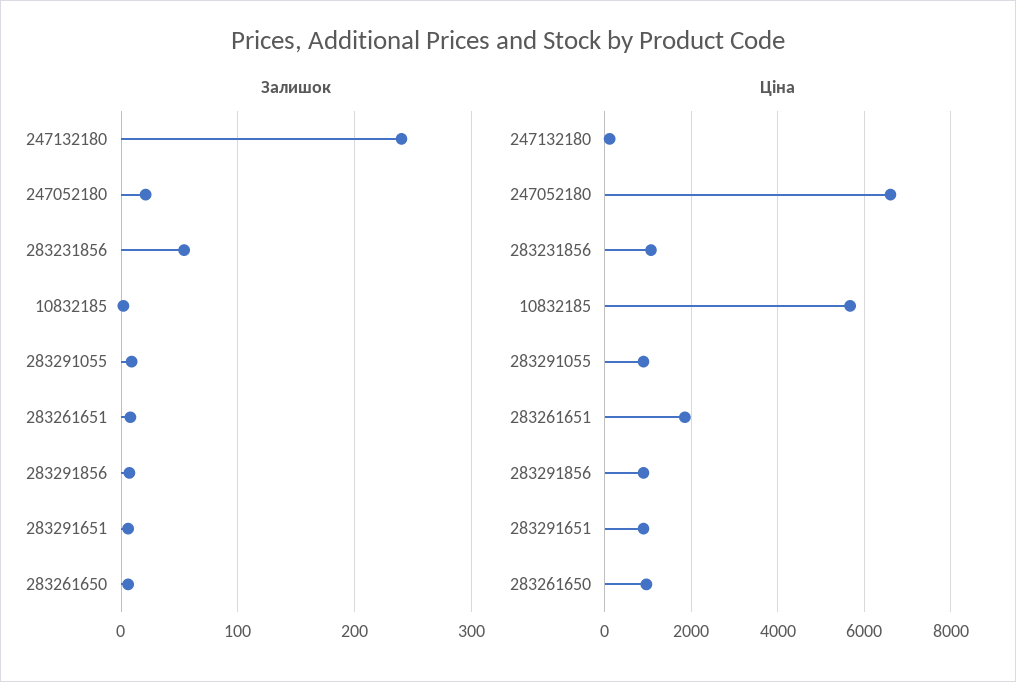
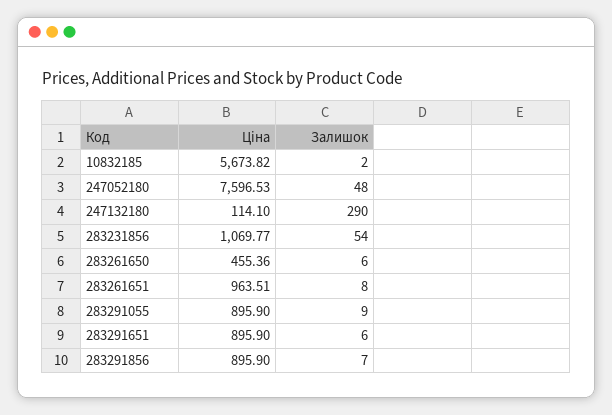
  {
    "Залишок": {
-     "247132180": 240,
+     "247132180": 290,
-     "247052180": 20,
+     "247052180": 48,
      "283231856": 54,
      "10832185": 2,
      "283291055": 9,
      "283261651": 8,
      "283291856": 7,
      "283291651": 6,
      "283261650": 6
    },
    "Ціна": {
      "247132180": 114.1,
-     "247052180": 6600,
+     "247052180": 7596.53,
      "283231856": 1069.77,
      "10832185": 5673.82,
      "283291055": 895.9,
-     "283261651": 1800,
+     "283261651": 963.51,
      "283291856": 895.9,
      "283291651": 895.9,
-     "283261650": 1000
+     "283261650": 455.36
    }
  }

